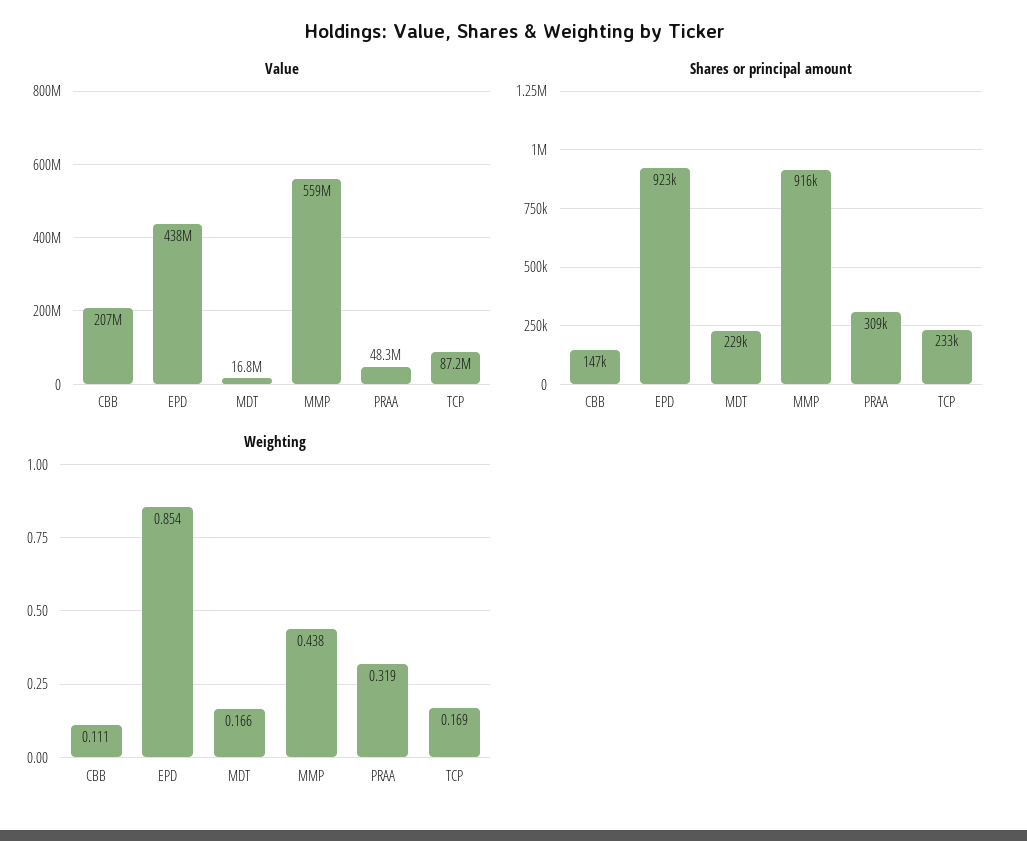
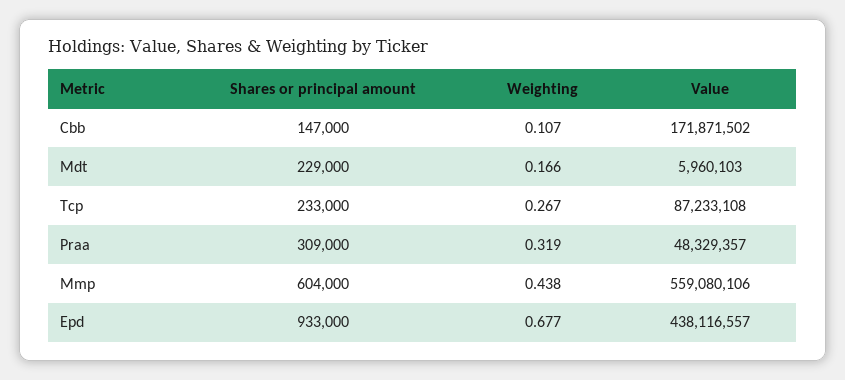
  {
    "Value": {
-     "CBB": 207000000,
+     "CBB": 171871502,
      "EPD": 438116557,
-     "MDT": 16800000,
+     "MDT": 5960103,
      "MMP": 559080106,
      "PRAA": 48329357,
      "TCP": 87233108
    },
    "Shares or principal amount": {
      "CBB": 147000,
-     "EPD": 923000,
+     "EPD": 933000,
      "MDT": 229000,
-     "MMP": 916000,
+     "MMP": 604000,
      "PRAA": 309000,
      "TCP": 233000
    },
    "Weighting": {
-     "CBB": 0.111,
+     "CBB": 0.107,
-     "EPD": 0.854,
+     "EPD": 0.677,
      "MDT": 0.166,
      "MMP": 0.438,
      "PRAA": 0.319,
-     "TCP": 0.169
+     "TCP": 0.267
    }
  }

